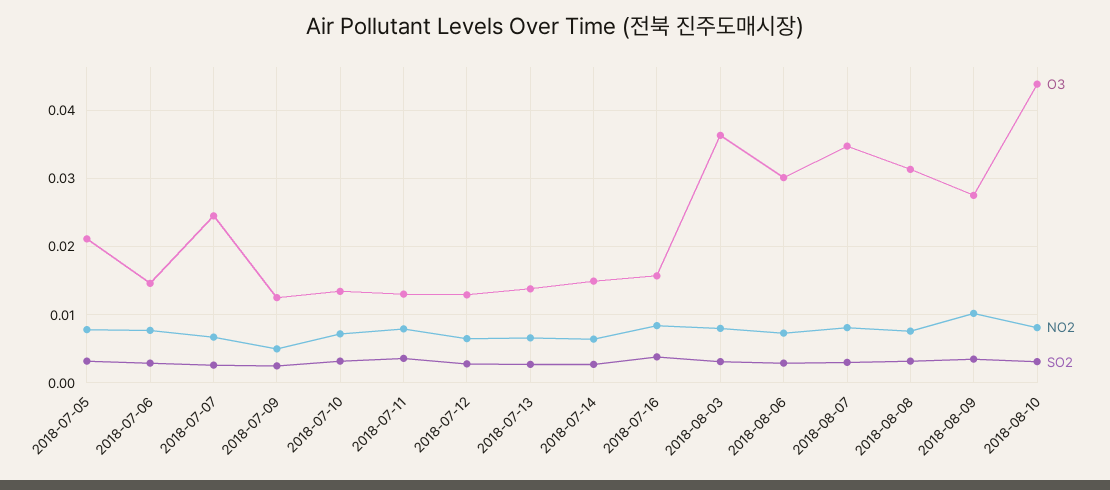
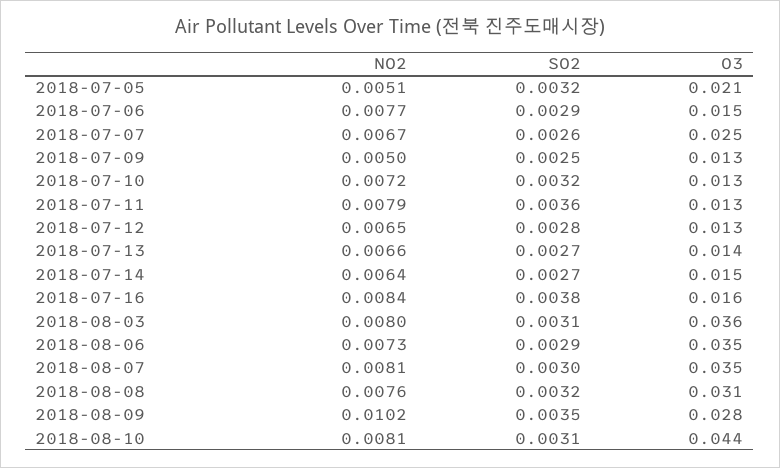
  {
    "O3": {
      "2018-07-05": 0.021,
      "2018-07-06": 0.015,
      "2018-07-07": 0.025,
      "2018-07-09": 0.013,
      "2018-07-10": 0.013,
      "2018-07-11": 0.013,
      "2018-07-12": 0.013,
      "2018-07-13": 0.014,
      "2018-07-14": 0.015,
      "2018-07-16": 0.016,
      "2018-08-03": 0.036,
-     "2018-08-06": 0.03,
+     "2018-08-06": 0.035,
      "2018-08-07": 0.035,
      "2018-08-08": 0.031,
      "2018-08-09": 0.028,
      "2018-08-10": 0.044
    },
    "NO2": {
-     "2018-07-05": 0.008,
+     "2018-07-05": 0.0051,
      "2018-07-06": 0.0077,
      "2018-07-07": 0.0067,
      "2018-07-09": 0.005,
      "2018-07-10": 0.0072,
      "2018-07-11": 0.0079,
      "2018-07-12": 0.0065,
      "2018-07-13": 0.0066,
      "2018-07-14": 0.0064,
      "2018-07-16": 0.0084,
      "2018-08-03": 0.008,
      "2018-08-06": 0.0073,
      "2018-08-07": 0.0081,
      "2018-08-08": 0.0076,
      "2018-08-09": 0.0102,
      "2018-08-10": 0.0081
    },
    "SO2": {
      "2018-07-05": 0.0032,
      "2018-07-06": 0.0029,
      "2018-07-07": 0.0026,
      "2018-07-09": 0.0025,
      "2018-07-10": 0.0032,
      "2018-07-11": 0.0036,
      "2018-07-12": 0.0028,
      "2018-07-13": 0.0027,
      "2018-07-14": 0.0027,
      "2018-07-16": 0.0038,
      "2018-08-03": 0.0031,
      "2018-08-06": 0.0029,
      "2018-08-07": 0.003,
      "2018-08-08": 0.0032,
      "2018-08-09": 0.0035,
      "2018-08-10": 0.0031
    }
  }

